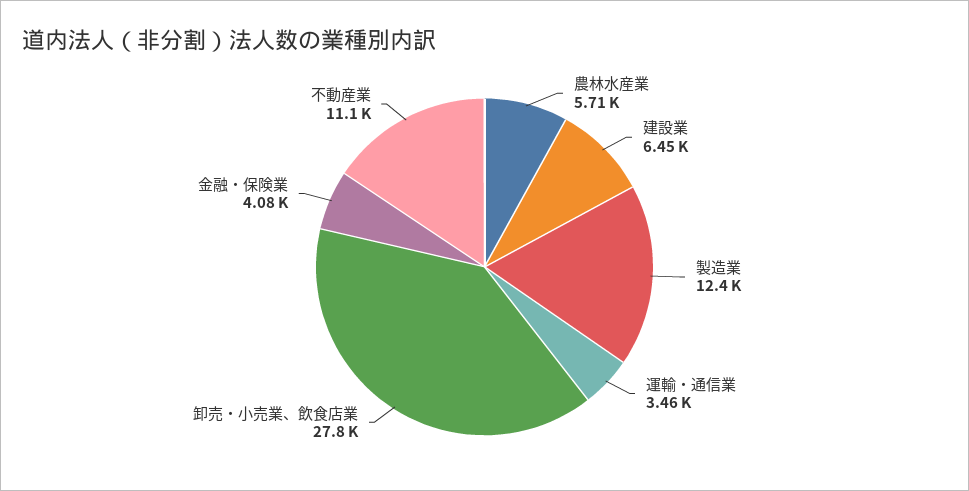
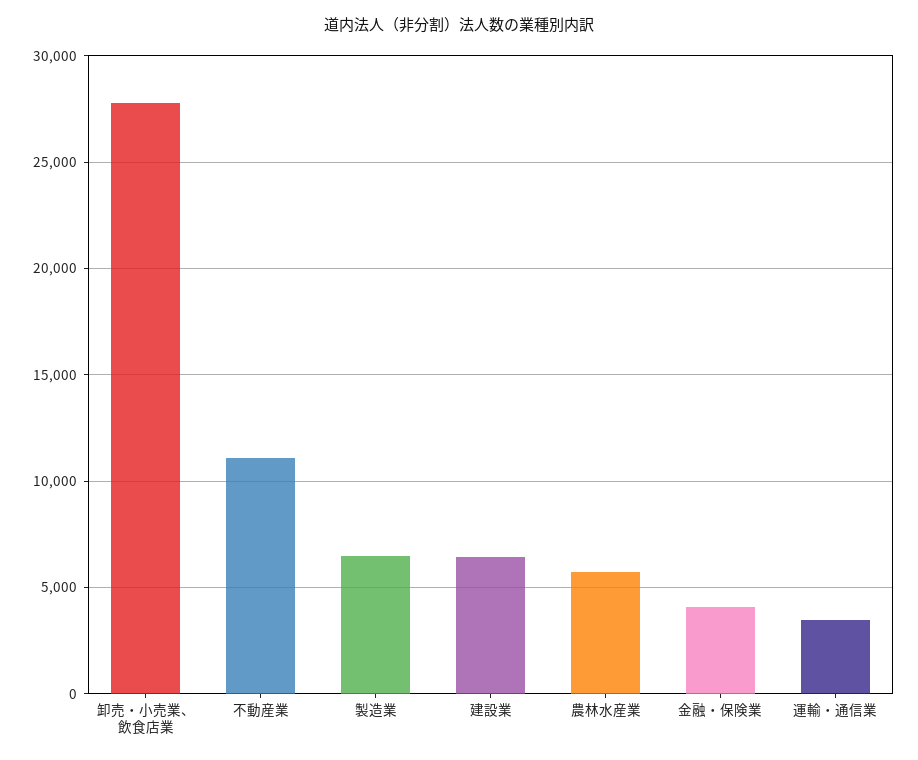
  {
    "農林水産業": 5710,
    "建設業": 6450,
-   "製造業": 12400,
+   "製造業": 6500,
    "運輸・通信業": 3460,
    "卸売・小売業、飲食店業": 27800,
    "金融・保険業": 4080,
    "不動産業": 11100
  }

